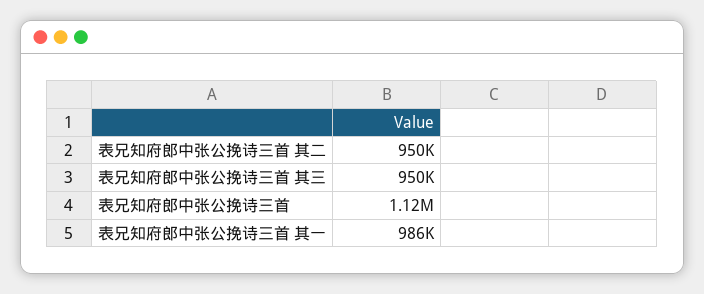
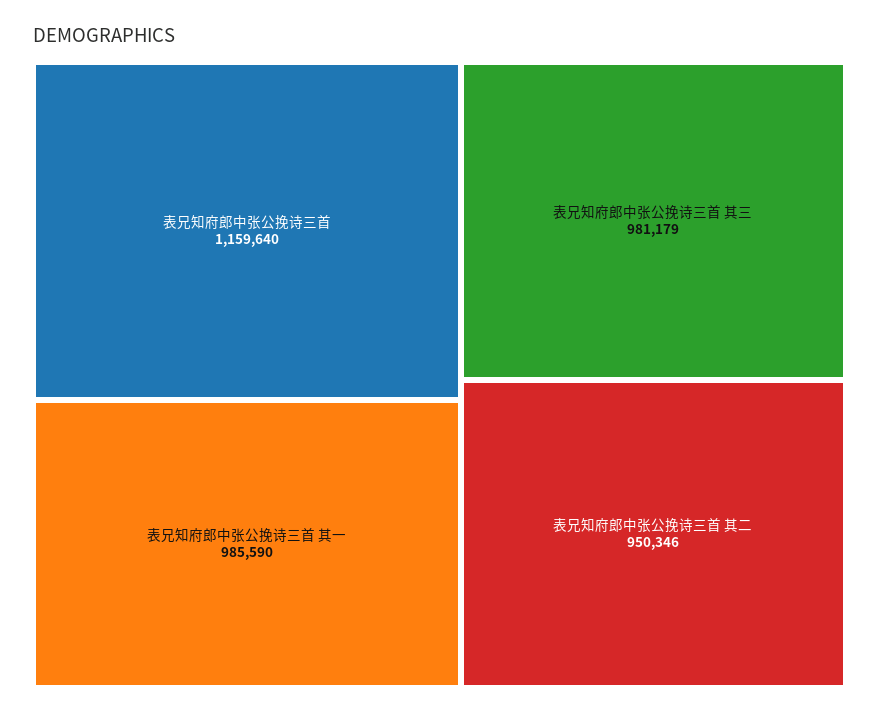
  {
    "表兄知府郎中张公挽诗三首 其二": 950346,
-   "表兄知府郎中张公挽诗三首 其三": 950000,
+   "表兄知府郎中张公挽诗三首 其三": 981179,
-   "表兄知府郎中张公挽诗三首": 1120000,
+   "表兄知府郎中张公挽诗三首": 1159640,
    "表兄知府郎中张公挽诗三首 其一": 985590
  }

